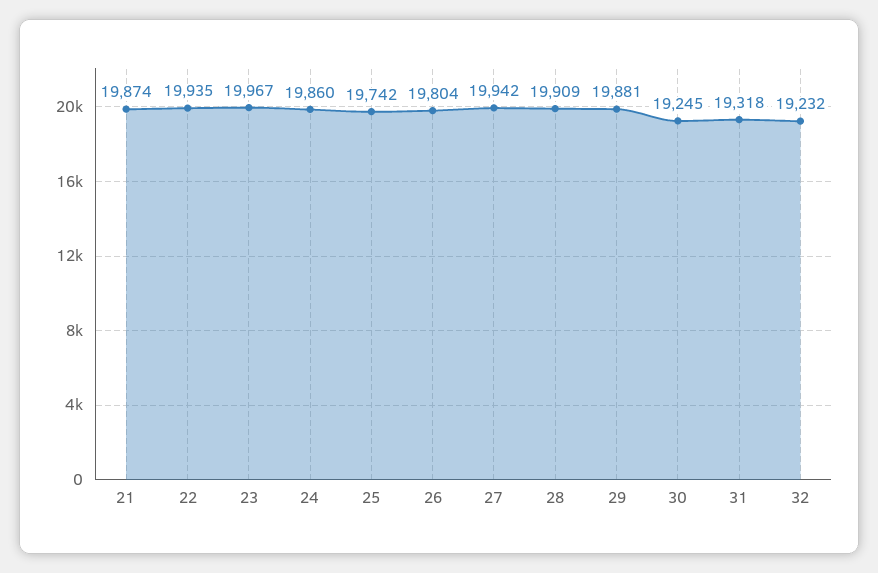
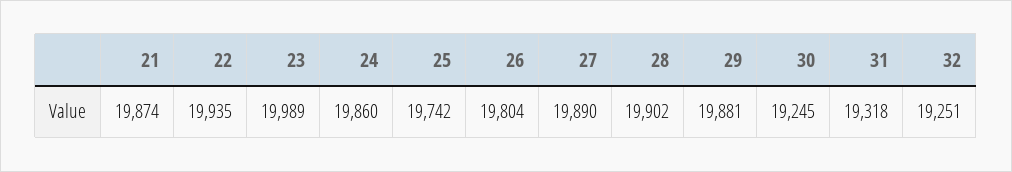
  {
    "21": 19874,
    "22": 19935,
-   "23": 19967,
+   "23": 19989,
    "24": 19860,
    "25": 19742,
    "26": 19804,
-   "27": 19942,
+   "27": 19890,
-   "28": 19909,
+   "28": 19902,
    "29": 19881,
    "30": 19245,
    "31": 19318,
-   "32": 19232
+   "32": 19251
  }

